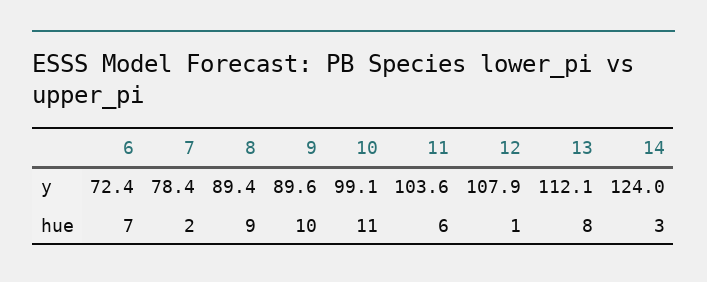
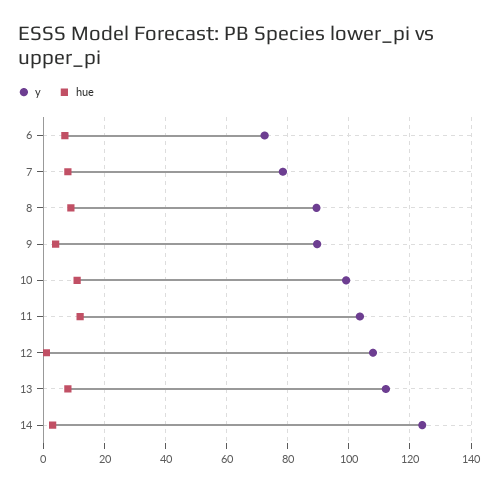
  {
    "y": {
      "6": 72.4,
      "7": 78.4,
      "8": 89.4,
      "9": 89.6,
      "10": 99.1,
      "11": 103.6,
      "12": 107.9,
      "13": 112.1,
      "14": 124
    },
    "hue": {
      "6": 7,
-     "7": 2,
+     "7": 8,
      "8": 9,
-     "9": 10,
+     "9": 4,
      "10": 11,
-     "11": 6,
+     "11": 12,
      "12": 1,
      "13": 8,
      "14": 3
    }
  }

